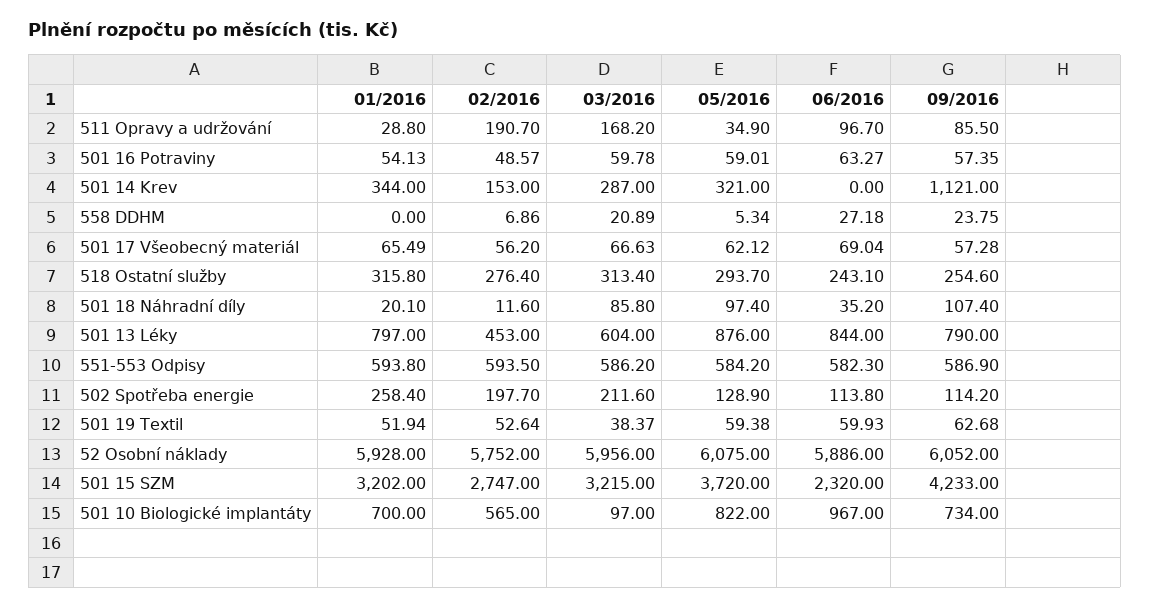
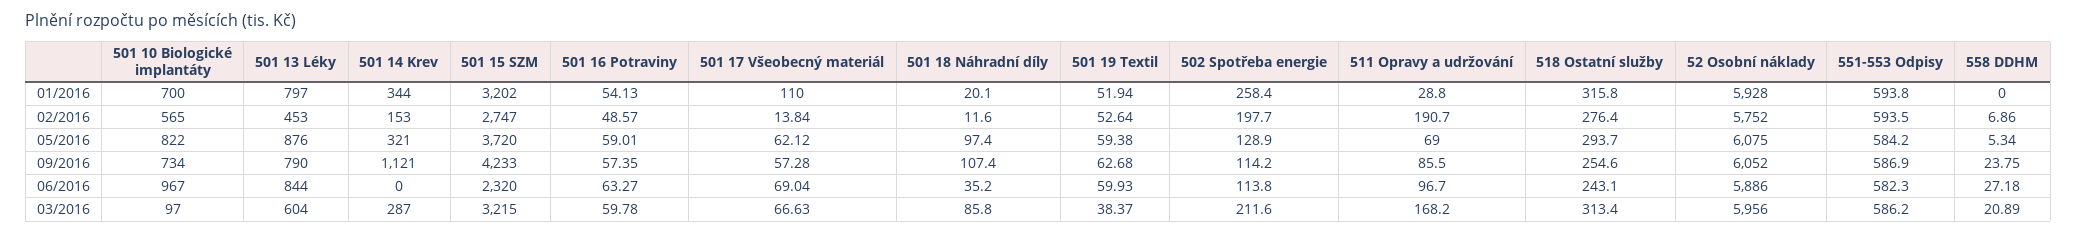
  {
    "01/2016": {
      "511 Opravy a udržování": 28.8,
      "501 16 Potraviny": 54.13,
      "501 14 Krev": 344,
      "558 DDHM": 0,
-     "501 17 Všeobecný materiál": 65.49,
+     "501 17 Všeobecný materiál": 110,
      "518 Ostatní služby": 315.8,
      "501 18 Náhradní díly": 20.1,
      "501 13 Léky": 797,
      "551-553 Odpisy": 593.8,
      "502 Spotřeba energie": 258.4,
      "501 19 Textil": 51.94,
      "52 Osobní náklady": 5928,
      "501 15 SZM": 3202,
      "501 10 Biologické implantáty": 700
    },
    "02/2016": {
      "511 Opravy a udržování": 190.7,
      "501 16 Potraviny": 48.57,
      "501 14 Krev": 153,
      "558 DDHM": 6.86,
-     "501 17 Všeobecný materiál": 56.2,
+     "501 17 Všeobecný materiál": 13.84,
      "518 Ostatní služby": 276.4,
      "501 18 Náhradní díly": 11.6,
      "501 13 Léky": 453,
      "551-553 Odpisy": 593.5,
      "502 Spotřeba energie": 197.7,
      "501 19 Textil": 52.64,
      "52 Osobní náklady": 5752,
      "501 15 SZM": 2747,
      "501 10 Biologické implantáty": 565
    },
    "03/2016": {
      "511 Opravy a udržování": 168.2,
      "501 16 Potraviny": 59.78,
      "501 14 Krev": 287,
      "558 DDHM": 20.89,
      "501 17 Všeobecný materiál": 66.63,
      "518 Ostatní služby": 313.4,
      "501 18 Náhradní díly": 85.8,
      "501 13 Léky": 604,
      "551-553 Odpisy": 586.2,
      "502 Spotřeba energie": 211.6,
      "501 19 Textil": 38.37,
      "52 Osobní náklady": 5956,
      "501 15 SZM": 3215,
      "501 10 Biologické implantáty": 97
    },
    "05/2016": {
-     "511 Opravy a udržování": 34.9,
+     "511 Opravy a udržování": 69,
      "501 16 Potraviny": 59.01,
      "501 14 Krev": 321,
      "558 DDHM": 5.34,
      "501 17 Všeobecný materiál": 62.12,
      "518 Ostatní služby": 293.7,
      "501 18 Náhradní díly": 97.4,
      "501 13 Léky": 876,
      "551-553 Odpisy": 584.2,
      "502 Spotřeba energie": 128.9,
      "501 19 Textil": 59.38,
      "52 Osobní náklady": 6075,
      "501 15 SZM": 3720,
      "501 10 Biologické implantáty": 822
    },
    "06/2016": {
      "511 Opravy a udržování": 96.7,
      "501 16 Potraviny": 63.27,
      "501 14 Krev": 0,
      "558 DDHM": 27.18,
      "501 17 Všeobecný materiál": 69.04,
      "518 Ostatní služby": 243.1,
      "501 18 Náhradní díly": 35.2,
      "501 13 Léky": 844,
      "551-553 Odpisy": 582.3,
      "502 Spotřeba energie": 113.8,
      "501 19 Textil": 59.93,
      "52 Osobní náklady": 5886,
      "501 15 SZM": 2320,
      "501 10 Biologické implantáty": 967
    },
    "09/2016": {
      "511 Opravy a udržování": 85.5,
      "501 16 Potraviny": 57.35,
      "501 14 Krev": 1121,
      "558 DDHM": 23.75,
      "501 17 Všeobecný materiál": 57.28,
      "518 Ostatní služby": 254.6,
      "501 18 Náhradní díly": 107.4,
      "501 13 Léky": 790,
      "551-553 Odpisy": 586.9,
      "502 Spotřeba energie": 114.2,
      "501 19 Textil": 62.68,
      "52 Osobní náklady": 6052,
      "501 15 SZM": 4233,
      "501 10 Biologické implantáty": 734
    }
  }

